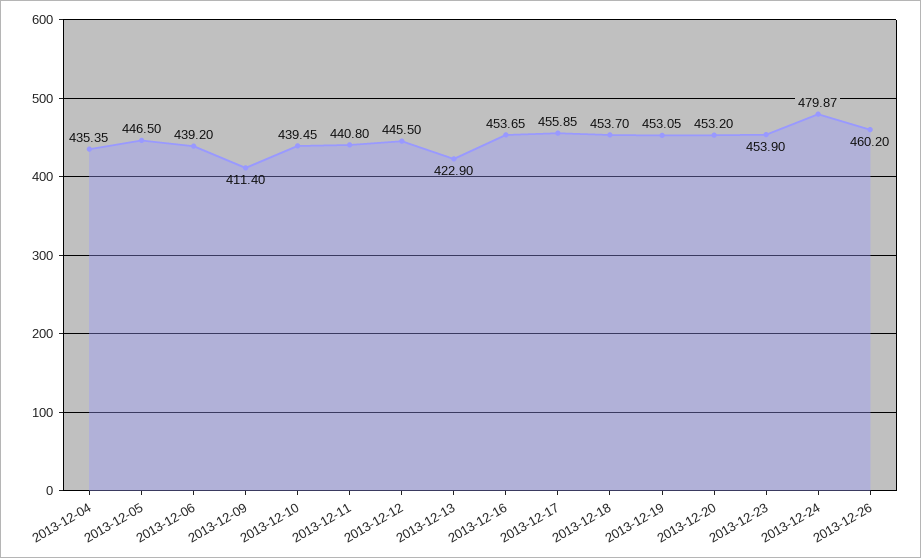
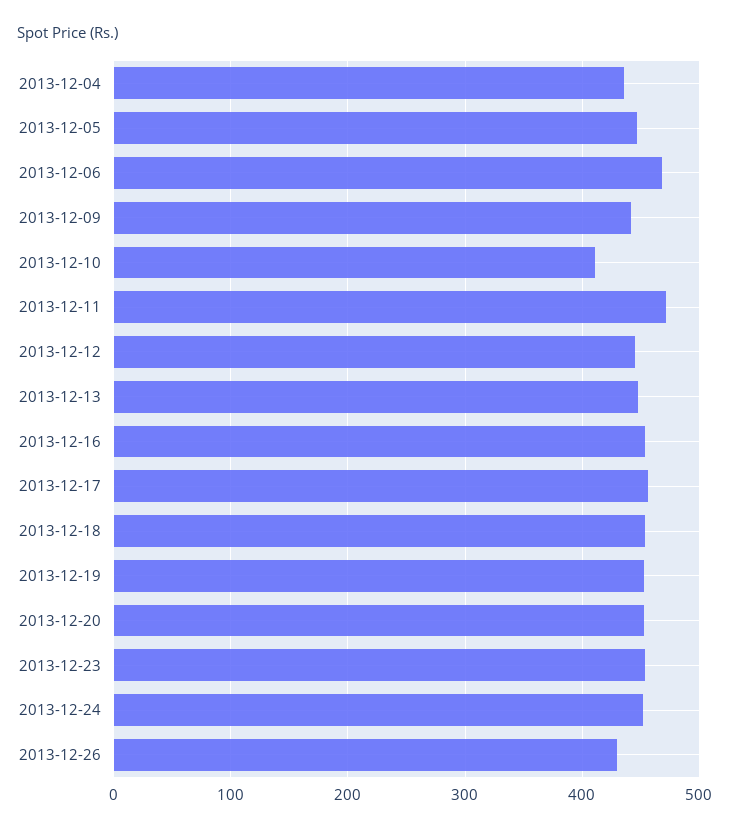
  {
    "2013-12-04": 435.35,
    "2013-12-05": 446.5,
-   "2013-12-06": 439.2,
+   "2013-12-06": 470,
-   "2013-12-09": 411.4,
+   "2013-12-09": 440,
-   "2013-12-10": 439.45,
+   "2013-12-10": 410,
-   "2013-12-11": 440.8,
+   "2013-12-11": 470,
    "2013-12-12": 445.5,
-   "2013-12-13": 422.9,
+   "2013-12-13": 450,
    "2013-12-16": 453.65,
    "2013-12-17": 455.85,
    "2013-12-18": 453.7,
    "2013-12-19": 453.05,
    "2013-12-20": 453.2,
    "2013-12-23": 453.9,
-   "2013-12-24": 479.87,
+   "2013-12-24": 450,
-   "2013-12-26": 460.2
+   "2013-12-26": 430
  }

